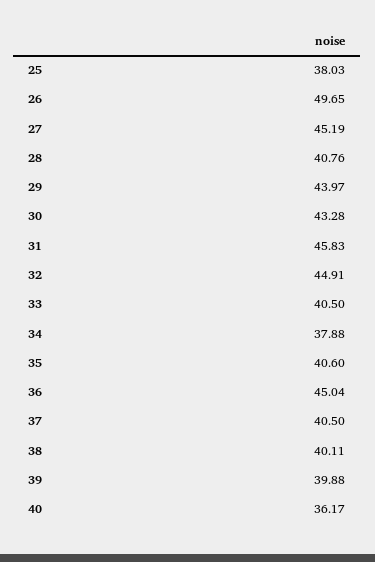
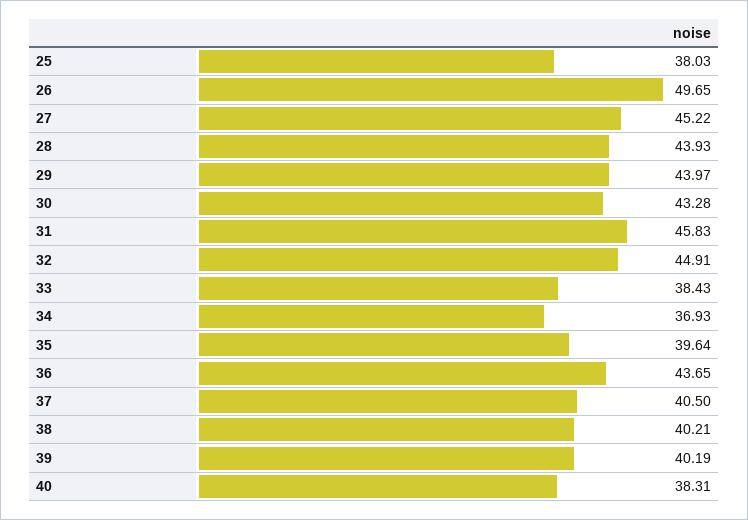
  {
    "25": 38.03,
    "26": 49.65,
-   "27": 45.19,
+   "27": 45.22,
-   "28": 40.76,
+   "28": 43.93,
    "29": 43.97,
    "30": 43.28,
    "31": 45.83,
    "32": 44.91,
-   "33": 40.5,
+   "33": 38.43,
-   "34": 37.88,
+   "34": 36.93,
-   "35": 40.6,
+   "35": 39.64,
-   "36": 45.04,
+   "36": 43.65,
    "37": 40.5,
-   "38": 40.11,
+   "38": 40.21,
-   "39": 39.88,
+   "39": 40.19,
-   "40": 36.17
+   "40": 38.31
  }

